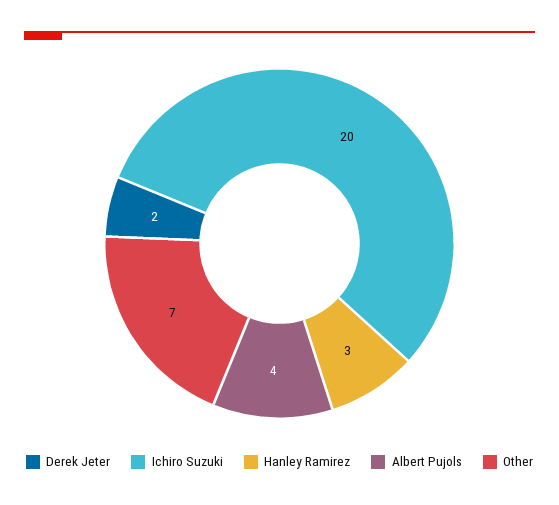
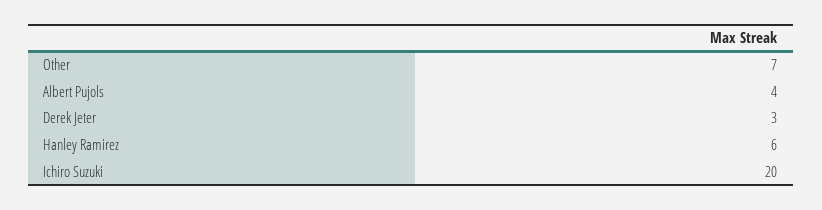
  {
-   "Derek Jeter": 2,
+   "Derek Jeter": 3,
    "Ichiro Suzuki": 20,
-   "Hanley Ramirez": 3,
+   "Hanley Ramirez": 6,
    "Albert Pujols": 4,
    "Other": 7
  }

